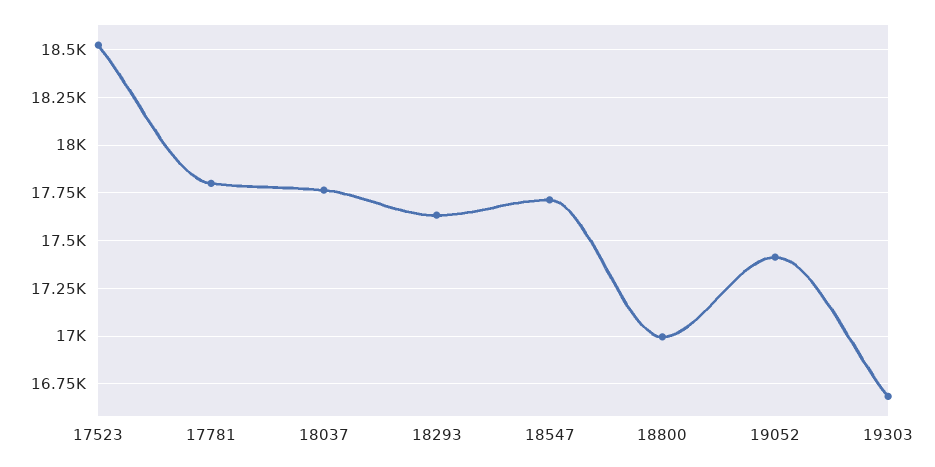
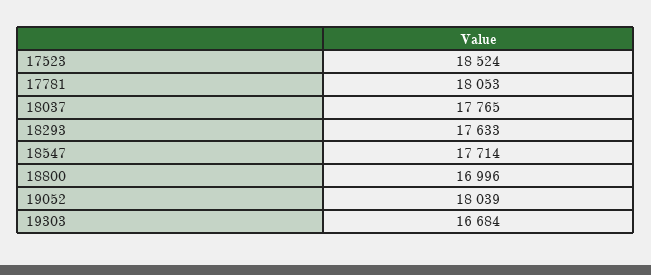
  {
    "17523": 18524,
-   "17781": 17800,
+   "17781": 18053,
    "18037": 17765,
    "18293": 17633,
    "18547": 17714,
    "18800": 16996,
-   "19052": 17400,
+   "19052": 18039,
    "19303": 16684
  }

